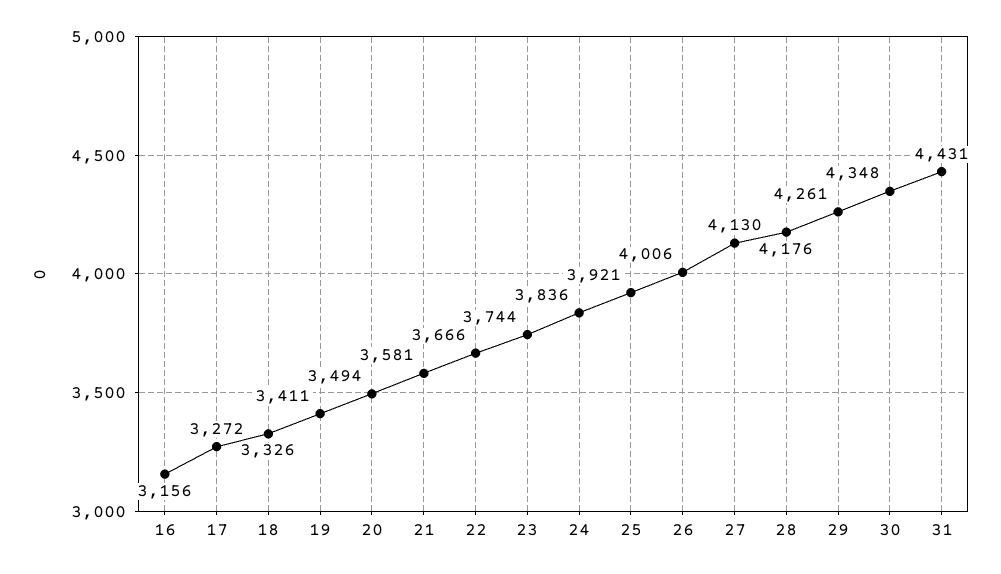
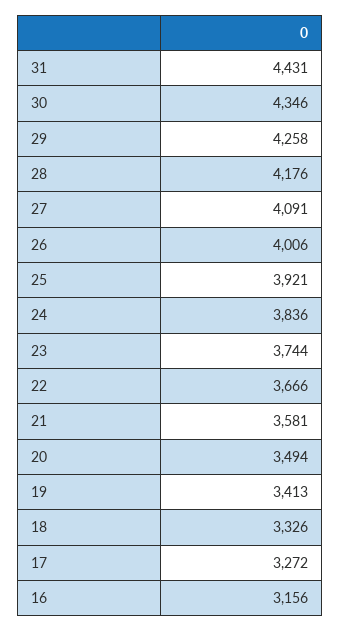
  {
    "16": 3156,
    "17": 3272,
    "18": 3326,
-   "19": 3411,
+   "19": 3413,
    "20": 3494,
    "21": 3581,
    "22": 3666,
    "23": 3744,
    "24": 3836,
    "25": 3921,
    "26": 4006,
-   "27": 4130,
+   "27": 4091,
    "28": 4176,
-   "29": 4261,
+   "29": 4258,
-   "30": 4348,
+   "30": 4346,
    "31": 4431
  }

